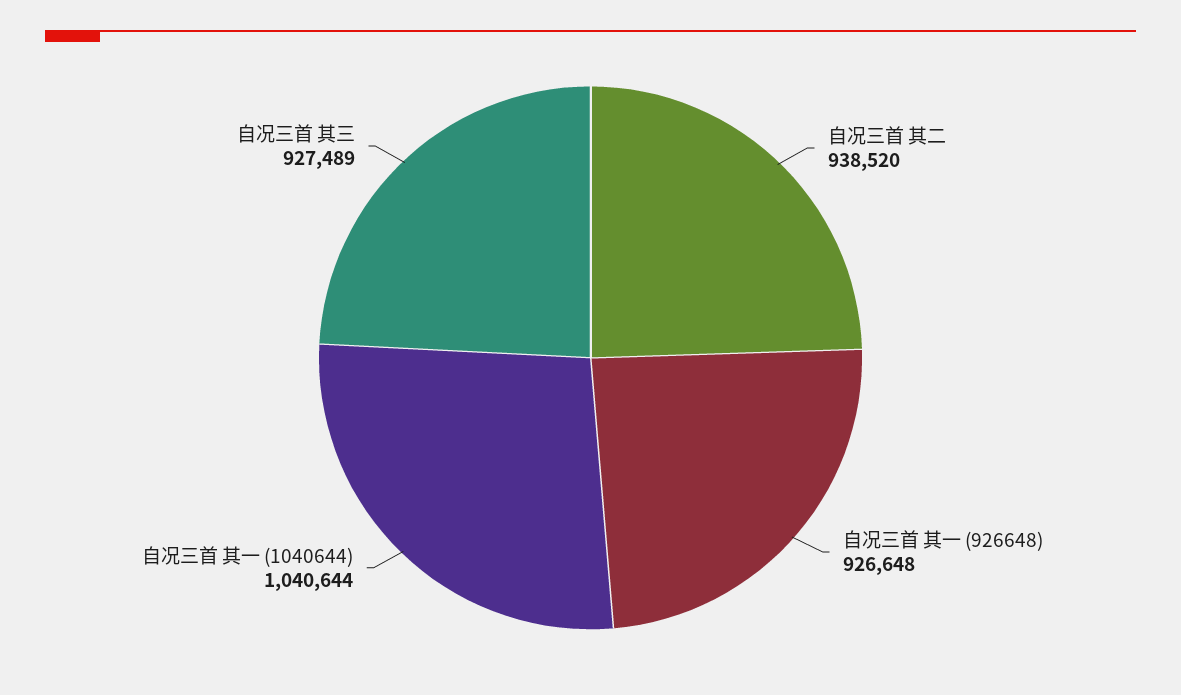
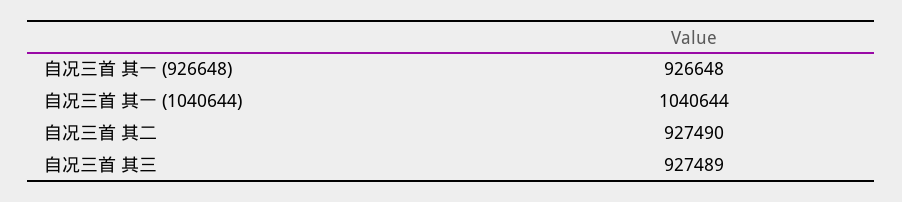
  {
-   "自况三首 其二": 938520,
+   "自况三首 其二": 927490,
    "自况三首 其一 (926648)": 926648,
    "自况三首 其一 (1040644)": 1040644,
    "自况三首 其三": 927489
  }

